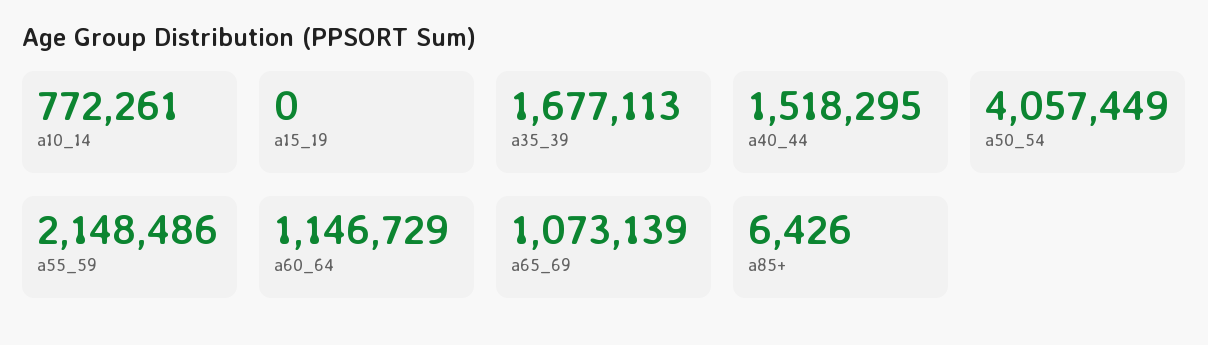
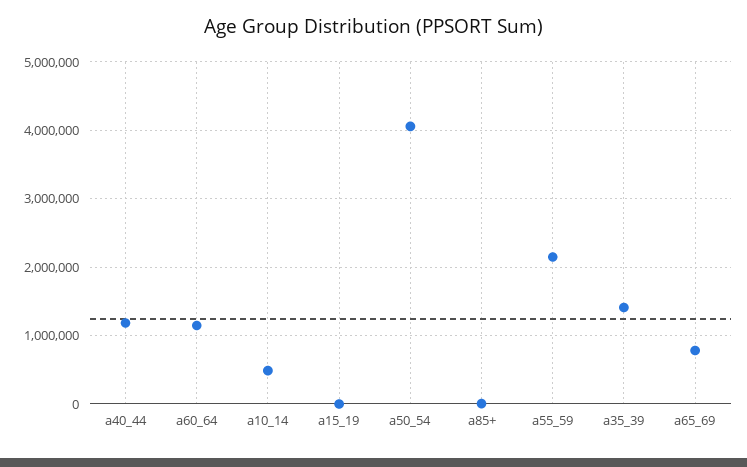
  {
-   "a10_14": 772261,
+   "a10_14": 500000,
    "a15_19": 0,
-   "a35_39": 1677113,
+   "a35_39": 1400000,
-   "a40_44": 1518295,
+   "a40_44": 1200000,
    "a50_54": 4057449,
    "a55_59": 2148486,
    "a60_64": 1146729,
-   "a65_69": 1073139,
+   "a65_69": 800000,
    "a85+": 6426
  }

